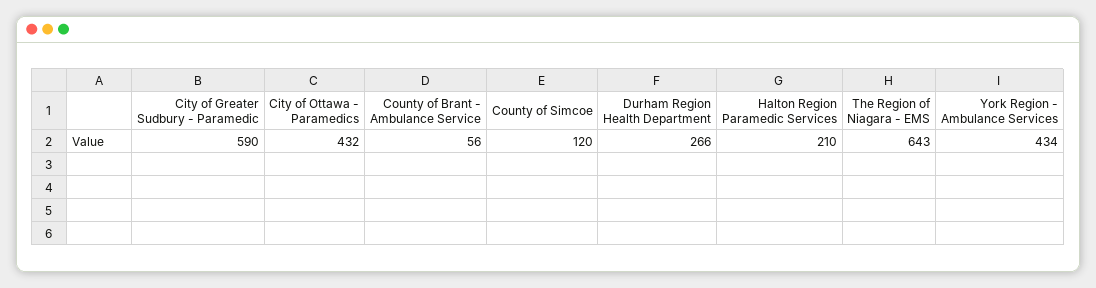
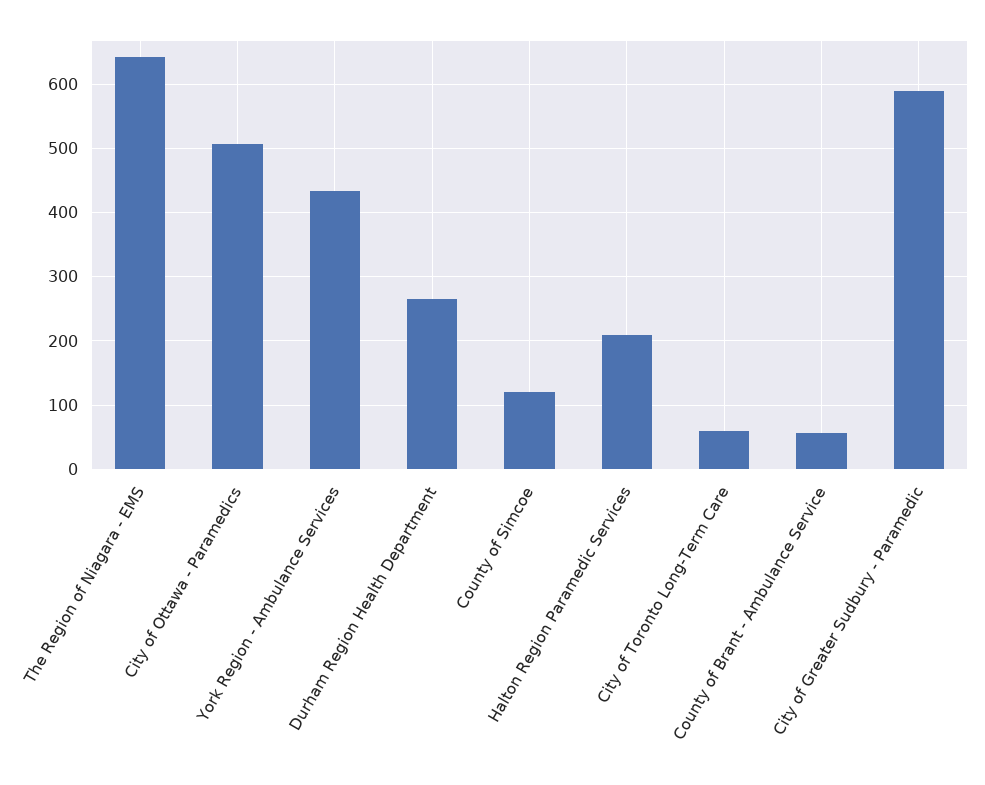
  {
    "City of Greater Sudbury - Paramedic": 590,
-   "City of Ottawa - Paramedics": 432,
+   "City of Ottawa - Paramedics": 510,
    "County of Brant - Ambulance Service": 56,
    "County of Simcoe": 120,
    "Durham Region Health Department": 266,
    "Halton Region Paramedic Services": 210,
    "The Region of Niagara - EMS": 643,
-   "York Region - Ambulance Services": 434
+   "York Region - Ambulance Services": 434,
+   "City of Toronto Long-Term Care": 60
  }

